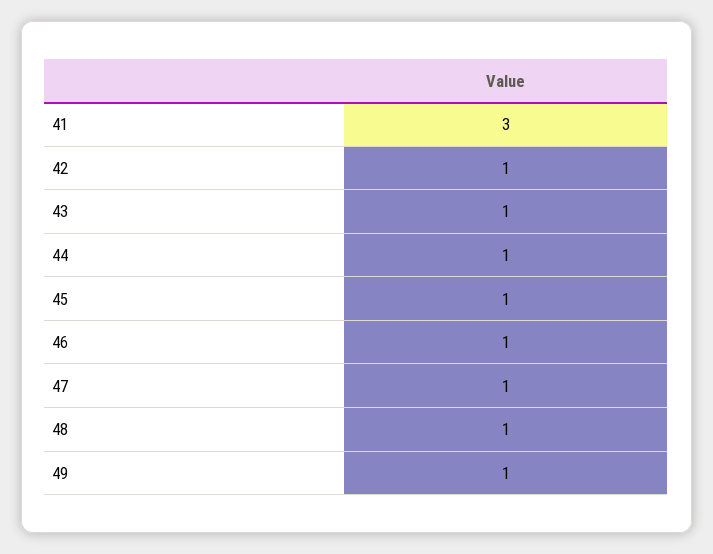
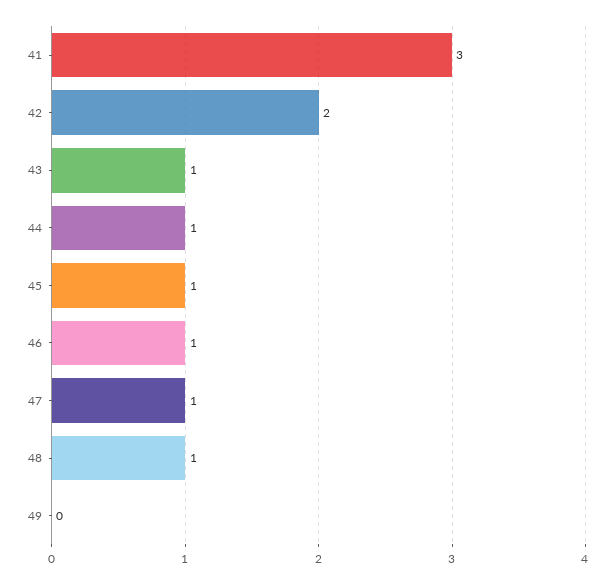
  {
    "41": 3,
-   "42": 1,
+   "42": 2,
    "43": 1,
    "44": 1,
    "45": 1,
    "46": 1,
    "47": 1,
    "48": 1,
-   "49": 1
+   "49": 0
  }

